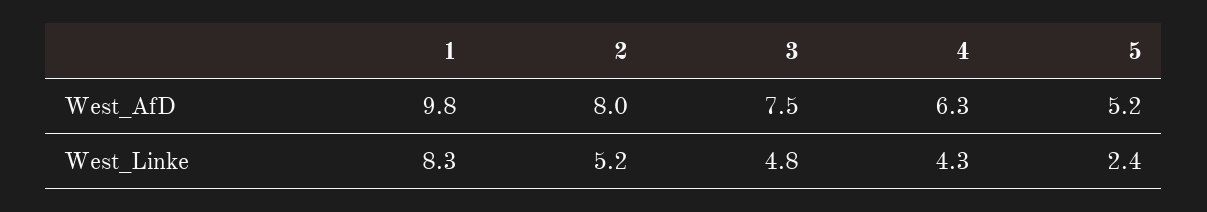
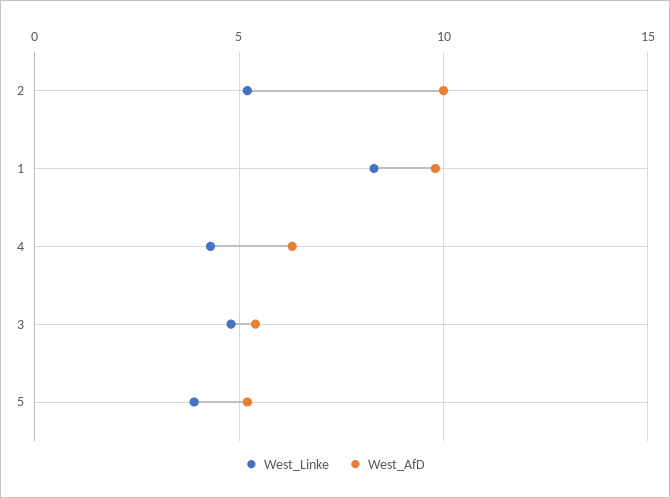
  {
    "West_AfD": {
      "1": 9.8,
-     "2": 8,
+     "2": 10,
-     "3": 7.5,
+     "3": 5.5,
      "4": 6.3,
      "5": 5.2
    },
    "West_Linke": {
      "1": 8.3,
      "2": 5.2,
      "3": 4.8,
      "4": 4.3,
-     "5": 2.4
+     "5": 4
    }
  }

